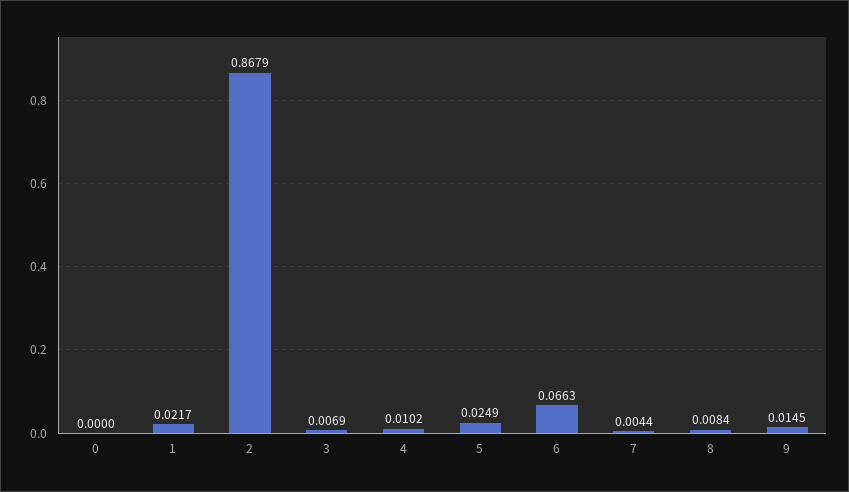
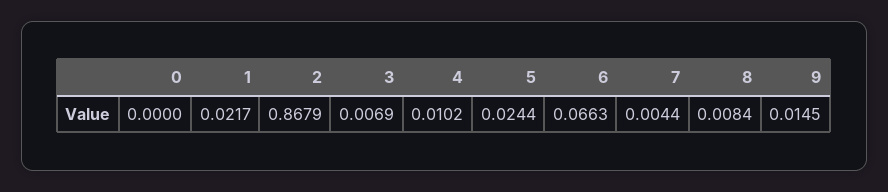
  {
    "0": 0,
    "1": 0.0217,
    "2": 0.8679,
    "3": 0.0069,
    "4": 0.0102,
-   "5": 0.0249,
+   "5": 0.0244,
    "6": 0.0663,
    "7": 0.0044,
    "8": 0.0084,
    "9": 0.0145
  }

